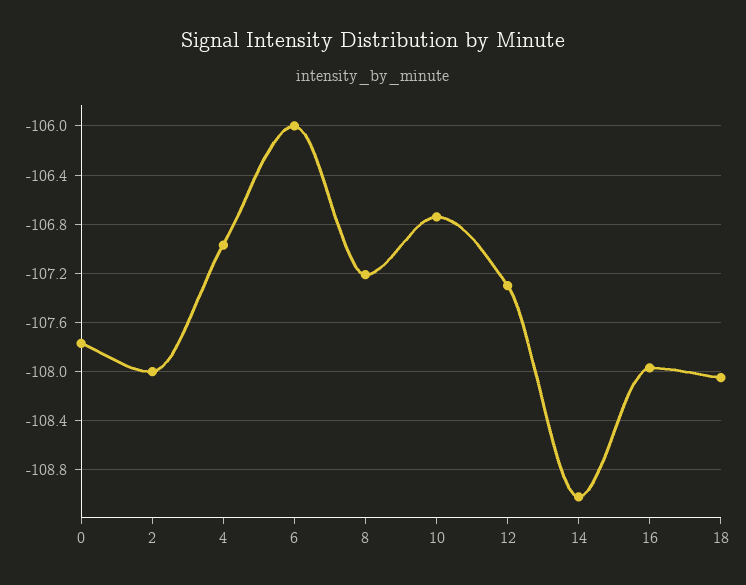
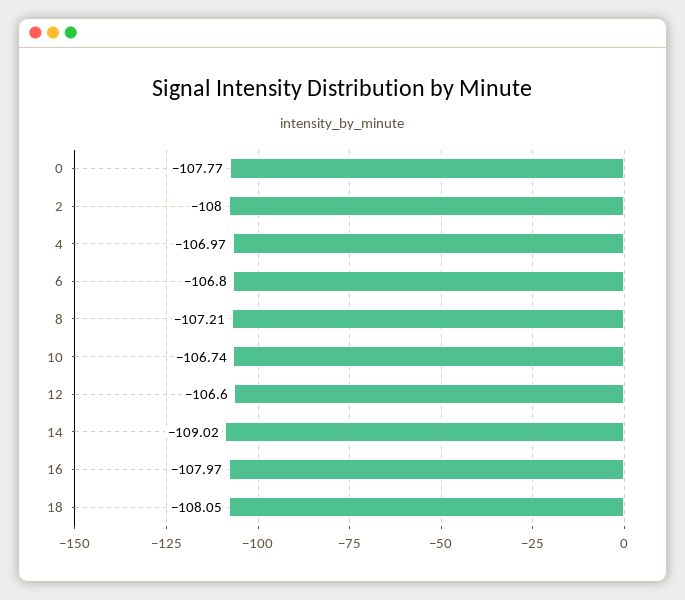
  {
    "0": -107.77,
    "2": -108,
    "4": -106.97,
-   "6": -106,
+   "6": -106.8,
    "8": -107.21,
    "10": -106.74,
-   "12": -107.3,
+   "12": -106.6,
    "14": -109.02,
    "16": -107.97,
    "18": -108.05
  }

